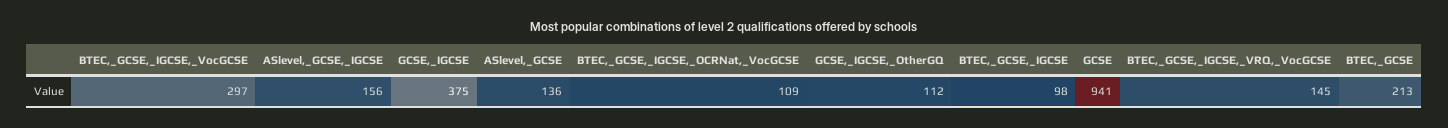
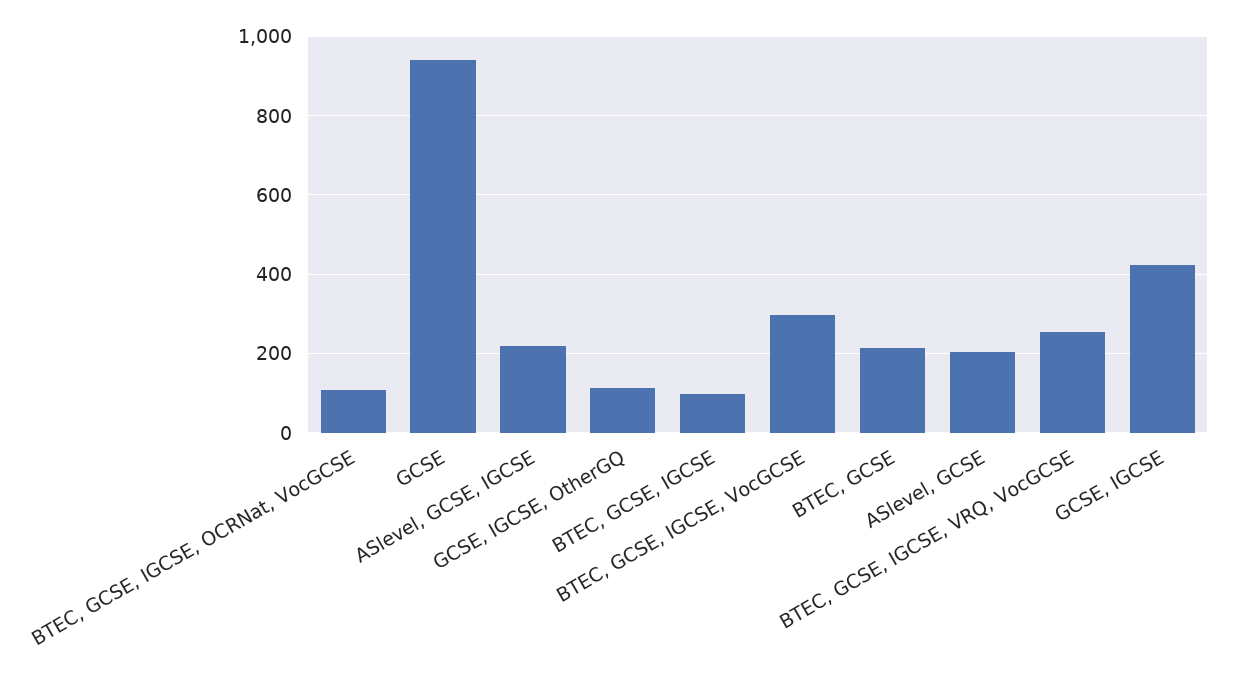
  {
    "BTEC,_GCSE,_IGCSE,_VocGCSE": 297,
-   "ASlevel,_GCSE,_IGCSE": 156,
+   "ASlevel,_GCSE,_IGCSE": 220,
-   "GCSE,_IGCSE": 375,
+   "GCSE,_IGCSE": 420,
-   "ASlevel,_GCSE": 136,
+   "ASlevel,_GCSE": 200,
    "BTEC,_GCSE,_IGCSE,_OCRNat,_VocGCSE": 109,
    "GCSE,_IGCSE,_OtherGQ": 112,
    "BTEC,_GCSE,_IGCSE": 98,
    "GCSE": 941,
-   "BTEC,_GCSE,_IGCSE,_VRQ,_VocGCSE": 145,
+   "BTEC,_GCSE,_IGCSE,_VRQ,_VocGCSE": 260,
    "BTEC,_GCSE": 213
  }

